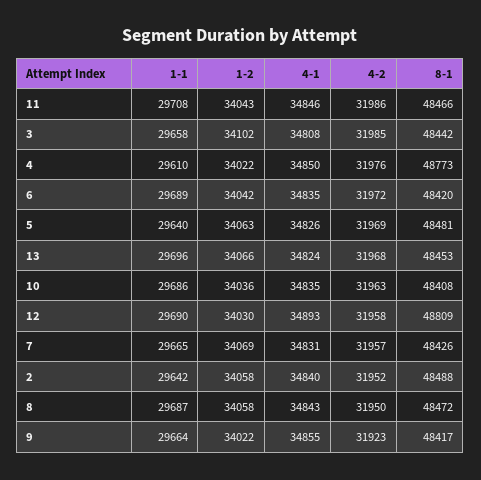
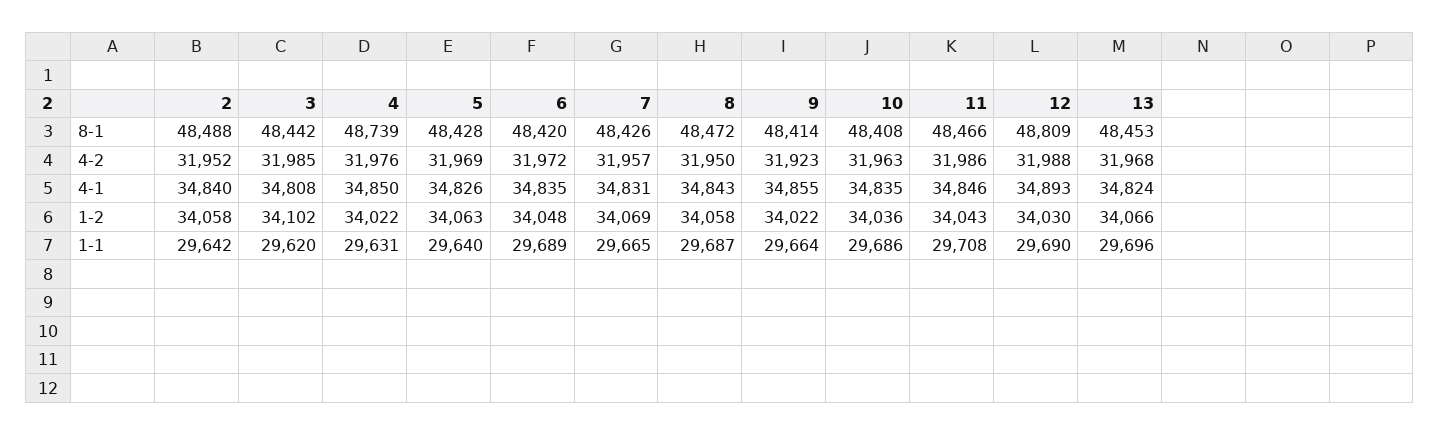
  {
    "1-1": {
      "11": 29708,
-     "3": 29658,
+     "3": 29620,
-     "4": 29610,
+     "4": 29631,
      "6": 29689,
      "5": 29640,
      "13": 29696,
      "10": 29686,
      "12": 29690,
      "7": 29665,
      "2": 29642,
      "8": 29687,
      "9": 29664
    },
    "1-2": {
      "11": 34043,
      "3": 34102,
      "4": 34022,
-     "6": 34042,
+     "6": 34048,
      "5": 34063,
      "13": 34066,
      "10": 34036,
      "12": 34030,
      "7": 34069,
      "2": 34058,
      "8": 34058,
      "9": 34022
    },
    "4-1": {
      "11": 34846,
      "3": 34808,
      "4": 34850,
      "6": 34835,
      "5": 34826,
      "13": 34824,
      "10": 34835,
      "12": 34893,
      "7": 34831,
      "2": 34840,
      "8": 34843,
      "9": 34855
    },
    "4-2": {
      "11": 31986,
      "3": 31985,
      "4": 31976,
      "6": 31972,
      "5": 31969,
      "13": 31968,
      "10": 31963,
-     "12": 31958,
+     "12": 31988,
      "7": 31957,
      "2": 31952,
      "8": 31950,
      "9": 31923
    },
    "8-1": {
      "11": 48466,
      "3": 48442,
-     "4": 48773,
+     "4": 48739,
      "6": 48420,
-     "5": 48481,
+     "5": 48428,
      "13": 48453,
      "10": 48408,
      "12": 48809,
      "7": 48426,
      "2": 48488,
      "8": 48472,
-     "9": 48417
+     "9": 48414
    }
  }

